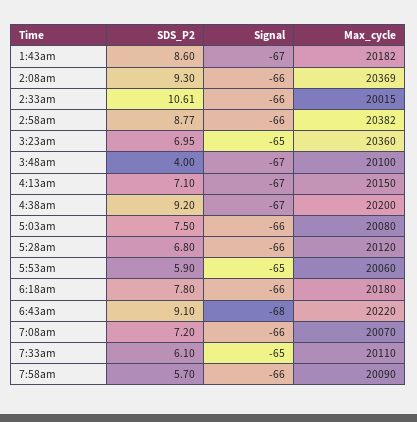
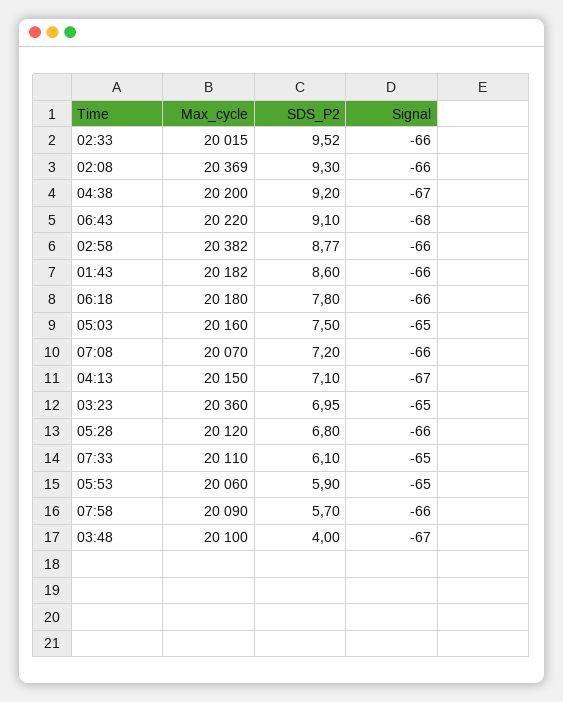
  {
    "SDS_P2": {
      "1:43am": 8.6,
      "2:08am": 9.3,
-     "2:33am": 10.61,
+     "2:33am": 9.52,
      "2:58am": 8.77,
      "3:23am": 6.95,
      "3:48am": 4,
      "4:13am": 7.1,
      "4:38am": 9.2,
      "5:03am": 7.5,
      "5:28am": 6.8,
      "5:53am": 5.9,
      "6:18am": 7.8,
      "6:43am": 9.1,
      "7:08am": 7.2,
      "7:33am": 6.1,
      "7:58am": 5.7
    },
    "Signal": {
-     "1:43am": -67,
+     "1:43am": -66,
      "2:08am": -66,
      "2:33am": -66,
      "2:58am": -66,
      "3:23am": -65,
      "3:48am": -67,
      "4:13am": -67,
      "4:38am": -67,
-     "5:03am": -66,
+     "5:03am": -65,
      "5:28am": -66,
      "5:53am": -65,
      "6:18am": -66,
      "6:43am": -68,
      "7:08am": -66,
      "7:33am": -65,
      "7:58am": -66
    },
    "Max_cycle": {
      "1:43am": 20182,
      "2:08am": 20369,
      "2:33am": 20015,
      "2:58am": 20382,
      "3:23am": 20360,
      "3:48am": 20100,
      "4:13am": 20150,
      "4:38am": 20200,
-     "5:03am": 20080,
+     "5:03am": 20160,
      "5:28am": 20120,
      "5:53am": 20060,
      "6:18am": 20180,
      "6:43am": 20220,
      "7:08am": 20070,
      "7:33am": 20110,
      "7:58am": 20090
    }
  }

